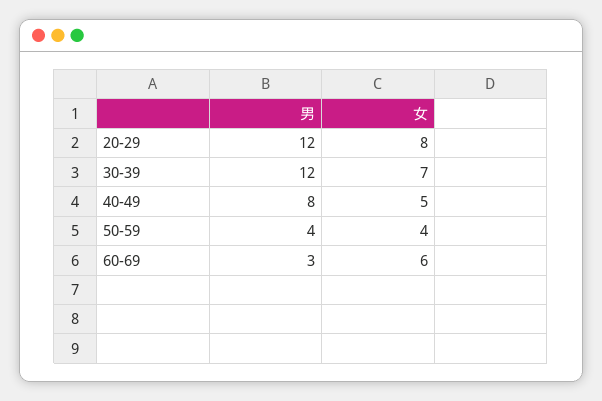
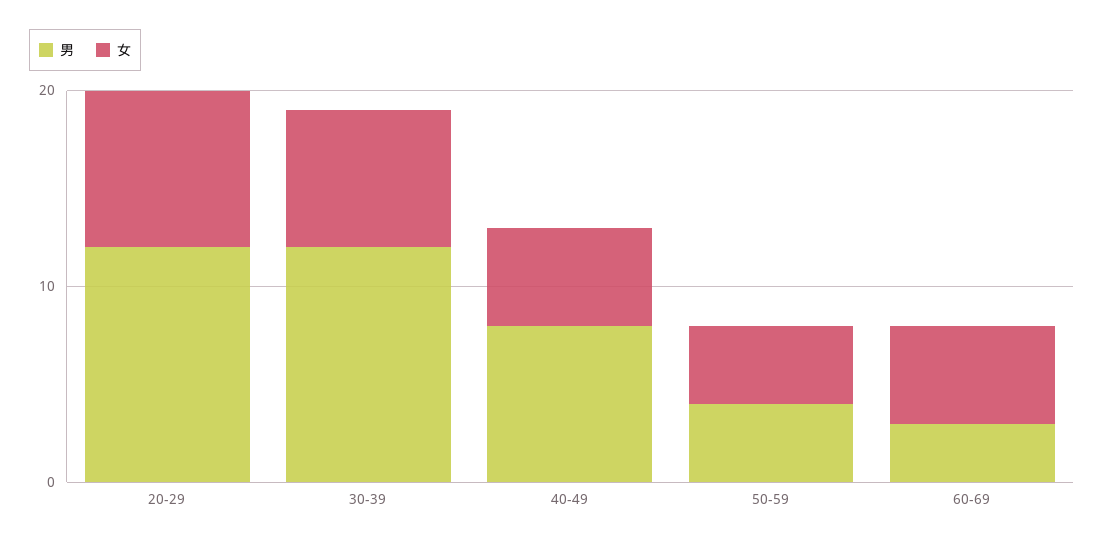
  {
    "男": {
      "20-29": 12,
      "30-39": 12,
      "40-49": 8,
      "50-59": 4,
      "60-69": 3
    },
    "女": {
      "20-29": 8,
      "30-39": 7,
      "40-49": 5,
      "50-59": 4,
-     "60-69": 6
+     "60-69": 5
    }
  }

